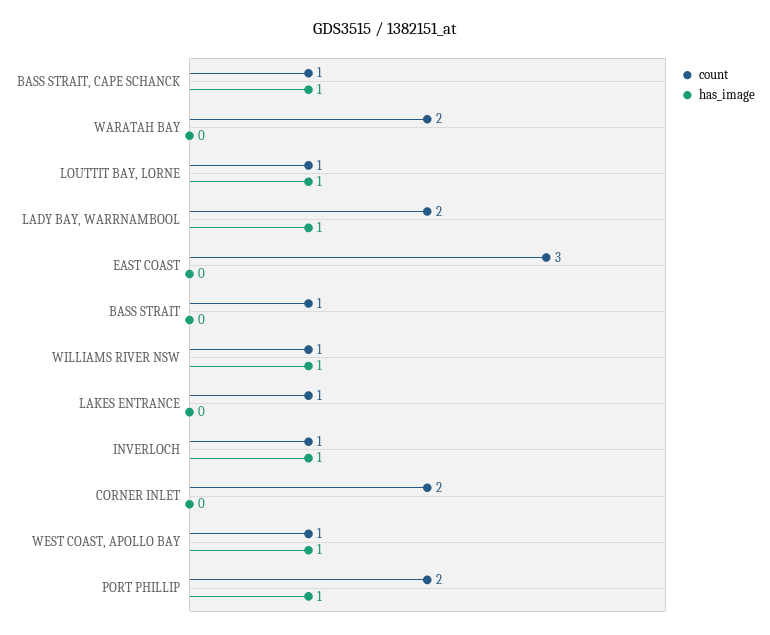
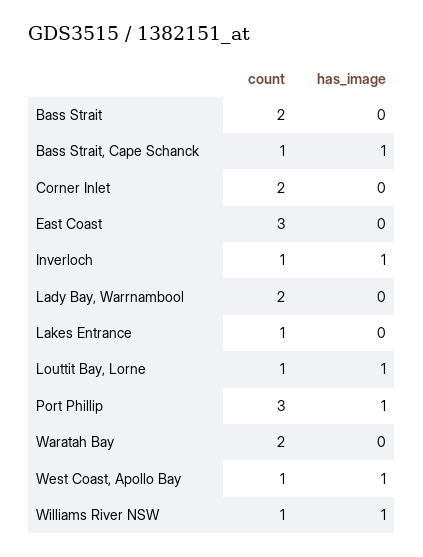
  {
    "count": {
      "BASS STRAIT, CAPE SCHANCK": 1,
      "WARATAH BAY": 2,
      "LOUTTIT BAY, LORNE": 1,
      "LADY BAY, WARRNAMBOOL": 2,
      "EAST COAST": 3,
-     "BASS STRAIT": 1,
+     "BASS STRAIT": 2,
      "WILLIAMS RIVER NSW": 1,
      "LAKES ENTRANCE": 1,
      "INVERLOCH": 1,
      "CORNER INLET": 2,
      "WEST COAST, APOLLO BAY": 1,
-     "PORT PHILLIP": 2
+     "PORT PHILLIP": 3
    },
    "has_image": {
      "BASS STRAIT, CAPE SCHANCK": 1,
      "WARATAH BAY": 0,
      "LOUTTIT BAY, LORNE": 1,
-     "LADY BAY, WARRNAMBOOL": 1,
+     "LADY BAY, WARRNAMBOOL": 0,
      "EAST COAST": 0,
      "BASS STRAIT": 0,
      "WILLIAMS RIVER NSW": 1,
      "LAKES ENTRANCE": 0,
      "INVERLOCH": 1,
      "CORNER INLET": 0,
      "WEST COAST, APOLLO BAY": 1,
      "PORT PHILLIP": 1
    }
  }

